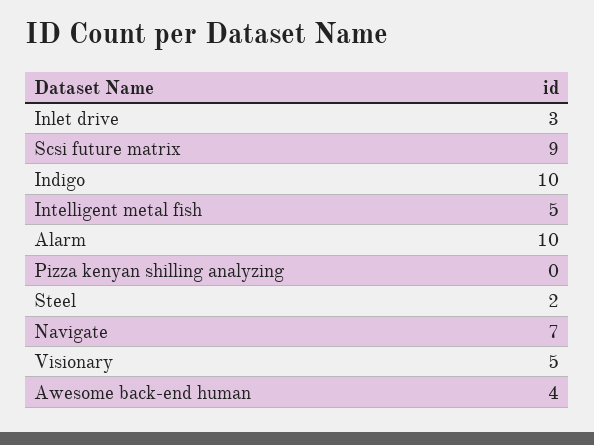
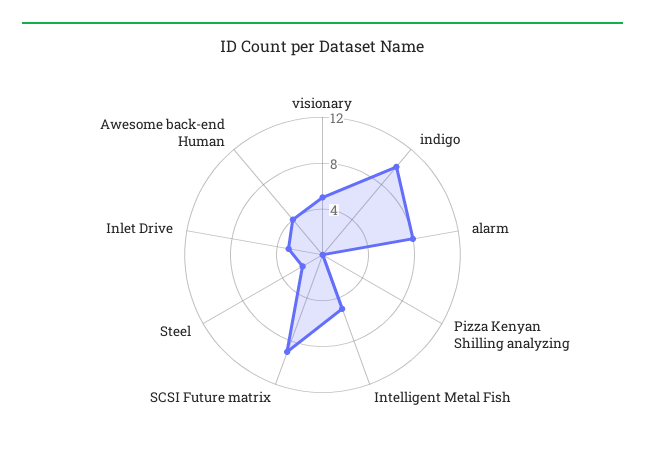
  {
    "Inlet drive": 3,
    "Scsi future matrix": 9,
    "Indigo": 10,
    "Intelligent metal fish": 5,
-   "Alarm": 10,
+   "Alarm": 8,
    "Pizza kenyan shilling analyzing": 0,
    "Steel": 2,
-   "Navigate": 7,
    "Visionary": 5,
    "Awesome back-end human": 4
  }

